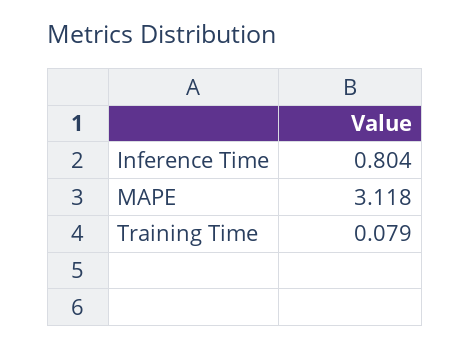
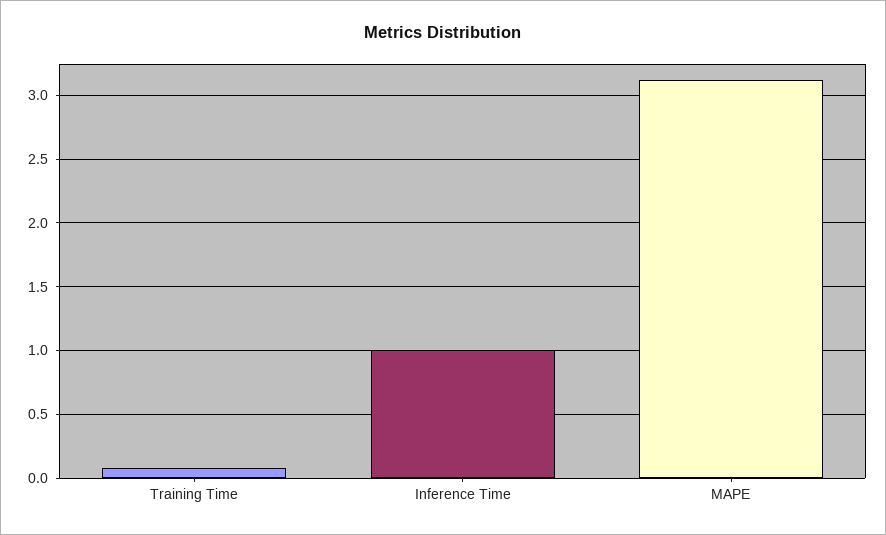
  {
-   "Inference Time": 0.804,
+   "Inference Time": 1,
    "MAPE": 3.118,
    "Training Time": 0.079
  }

